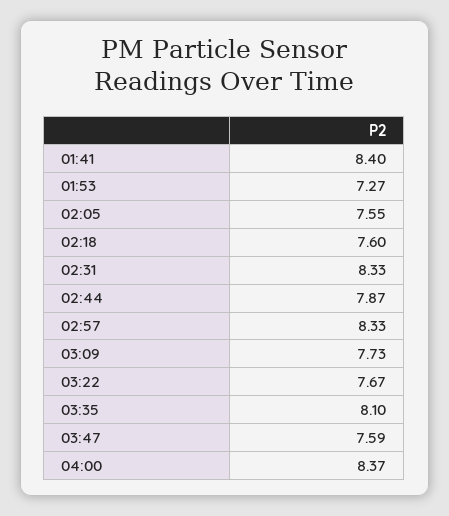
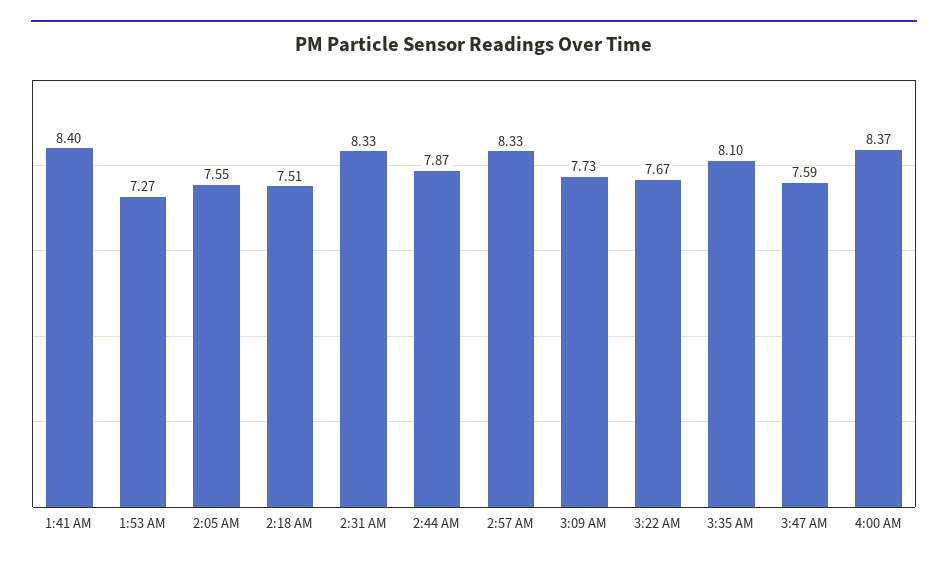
  {
    "01:41": 8.4,
    "01:53": 7.27,
    "02:05": 7.55,
-   "02:18": 7.6,
+   "02:18": 7.51,
    "02:31": 8.33,
    "02:44": 7.87,
    "02:57": 8.33,
    "03:09": 7.73,
    "03:22": 7.67,
    "03:35": 8.1,
    "03:47": 7.59,
    "04:00": 8.37
  }

